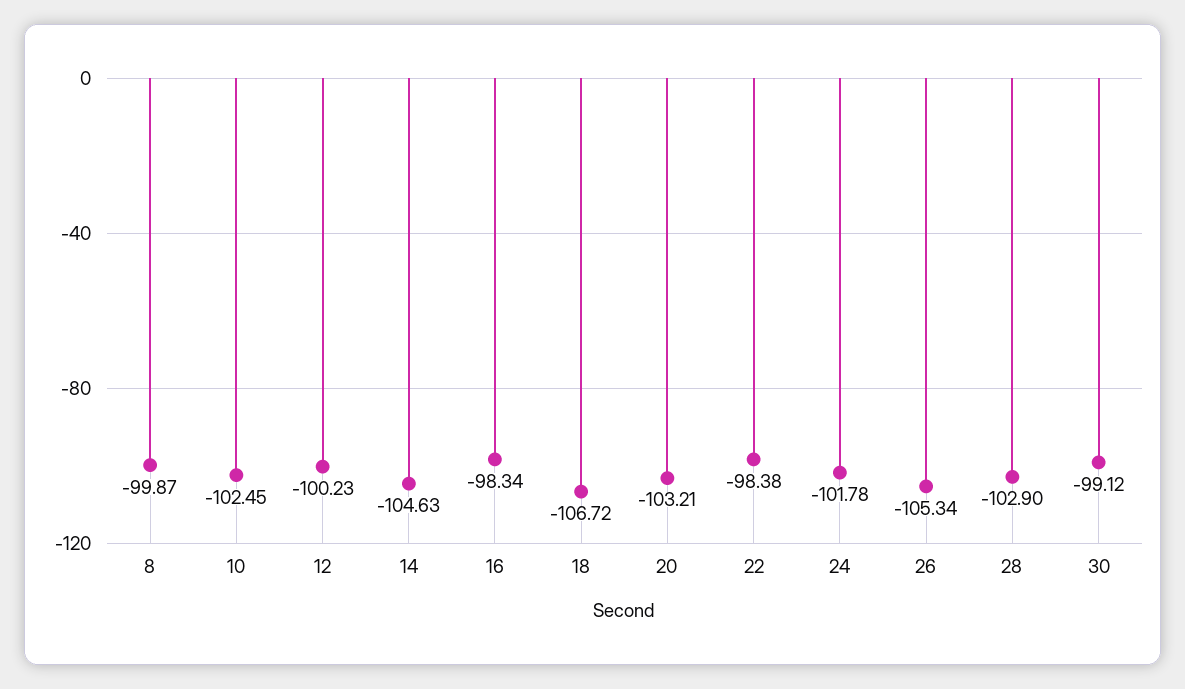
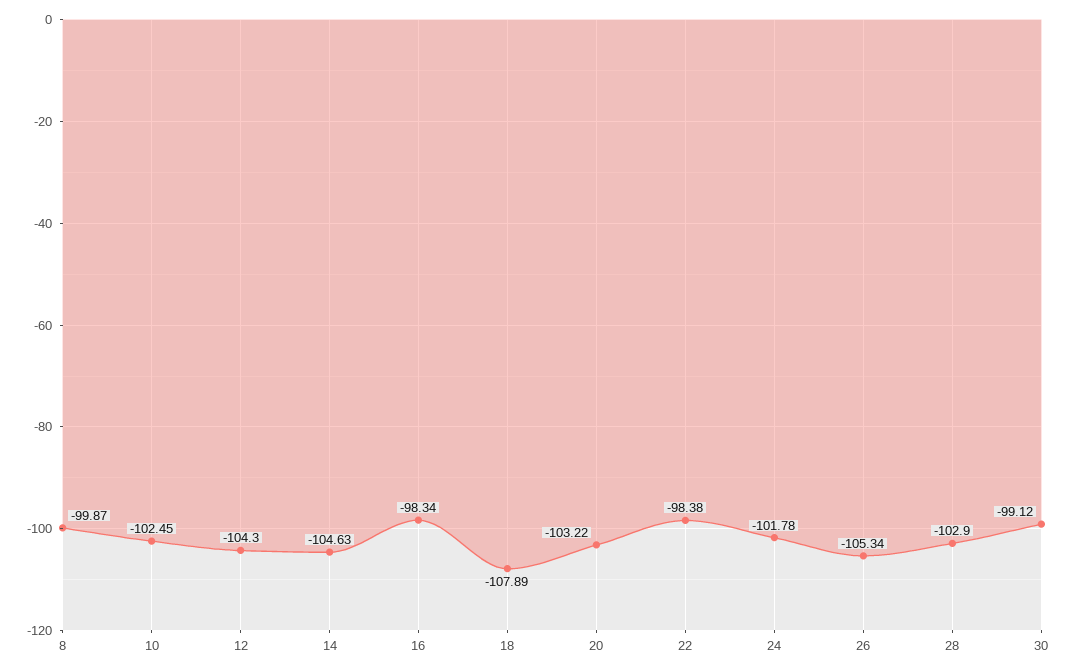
  {
    "8": -99.87,
    "10": -102.45,
-   "12": -100.23,
+   "12": -104.3,
    "14": -104.63,
    "16": -98.34,
-   "18": -106.72,
+   "18": -107.89,
-   "20": -103.21,
+   "20": -103.22,
    "22": -98.38,
    "24": -101.78,
    "26": -105.34,
    "28": -102.9,
    "30": -99.12
  }

